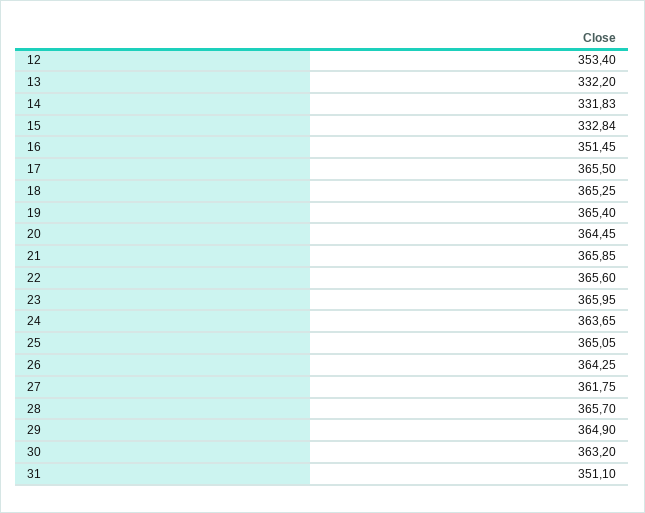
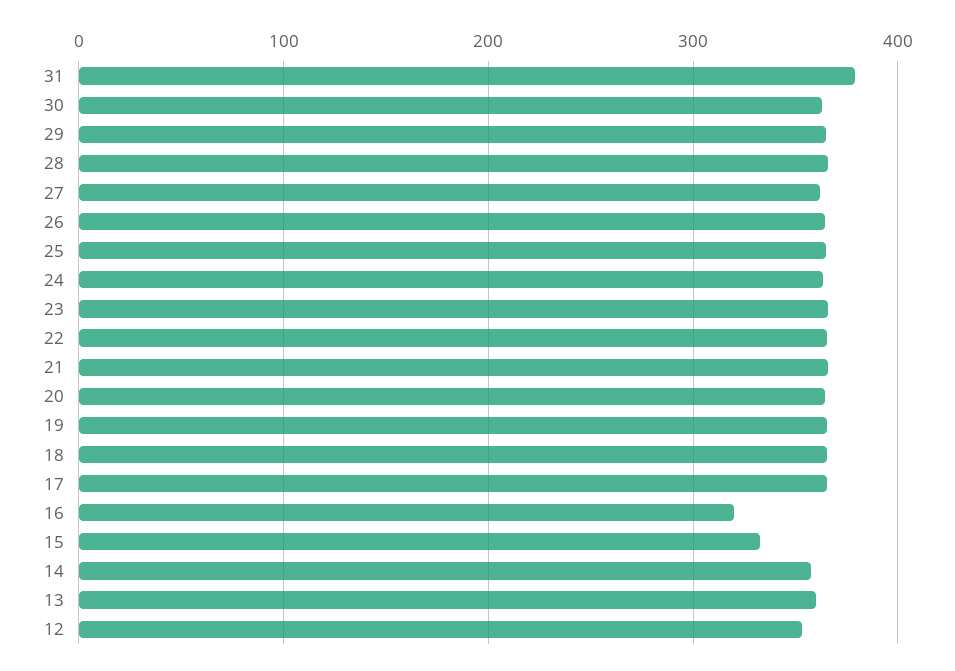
  {
    "12": 353.4,
-   "13": 332.2,
+   "13": 360,
-   "14": 331.83,
+   "14": 360,
    "15": 332.84,
-   "16": 351.45,
+   "16": 320,
    "17": 365.5,
    "18": 365.25,
    "19": 365.4,
    "20": 364.45,
    "21": 365.85,
    "22": 365.6,
    "23": 365.95,
    "24": 363.65,
    "25": 365.05,
    "26": 364.25,
    "27": 361.75,
    "28": 365.7,
    "29": 364.9,
    "30": 363.2,
-   "31": 351.1
+   "31": 380
  }

